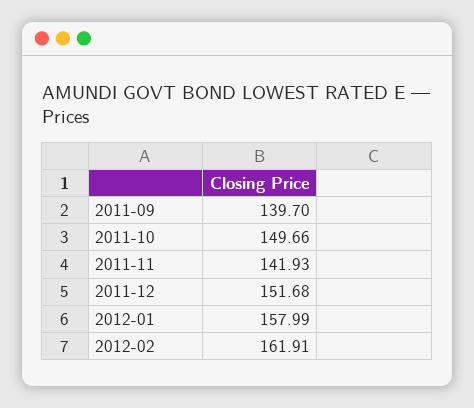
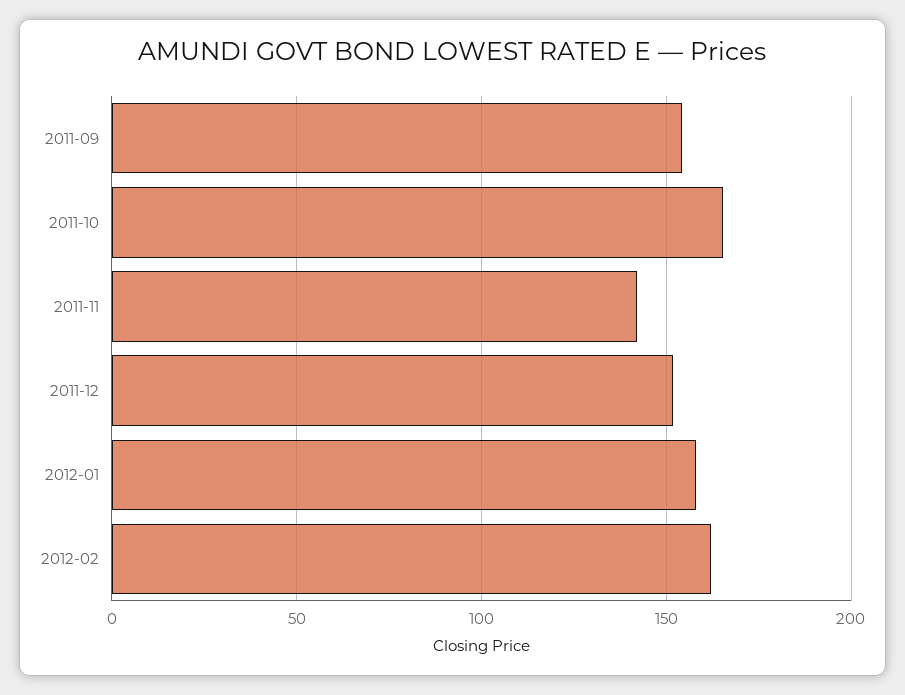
  {
-   "2011-09": 139.7,
+   "2011-09": 155,
-   "2011-10": 149.66,
+   "2011-10": 165,
    "2011-11": 141.93,
    "2011-12": 151.68,
    "2012-01": 157.99,
    "2012-02": 161.91
  }

